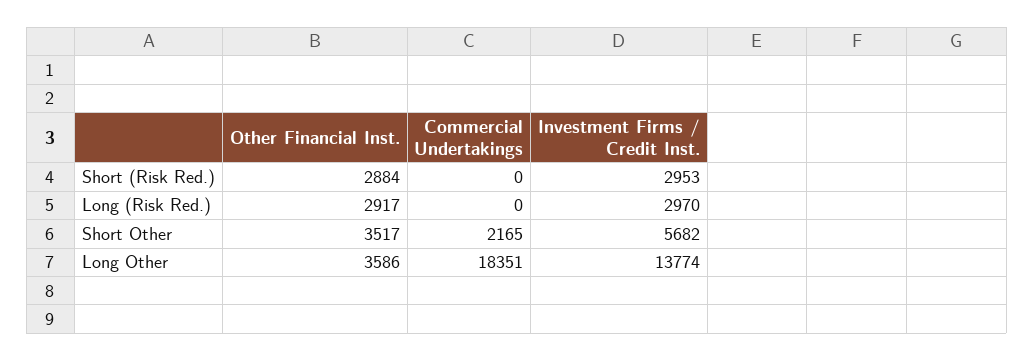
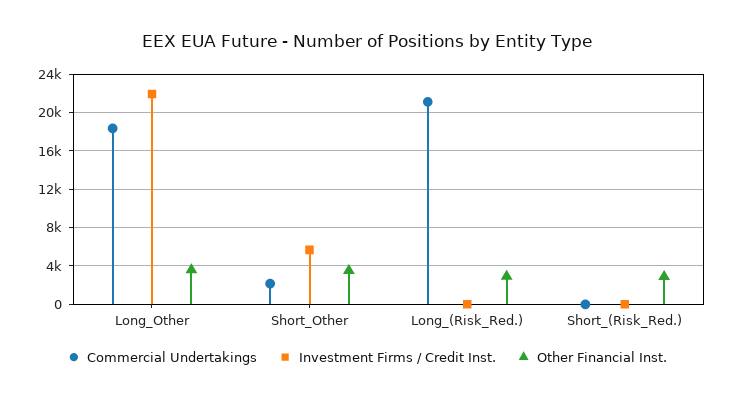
  {
    "Other Financial Inst.": {
      "Short (Risk Red.)": 2884,
      "Long (Risk Red.)": 2917,
      "Short Other": 3517,
      "Long Other": 3586
    },
    "Commercial Undertakings": {
      "Short (Risk Red.)": 0,
-     "Long (Risk Red.)": 0,
+     "Long (Risk Red.)": 21000,
      "Short Other": 2165,
      "Long Other": 18351
    },
    "Investment Firms / Credit Inst.": {
-     "Short (Risk Red.)": 2953,
+     "Short (Risk Red.)": 0,
-     "Long (Risk Red.)": 2970,
+     "Long (Risk Red.)": 0,
      "Short Other": 5682,
-     "Long Other": 13774
+     "Long Other": 22000
    }
  }

